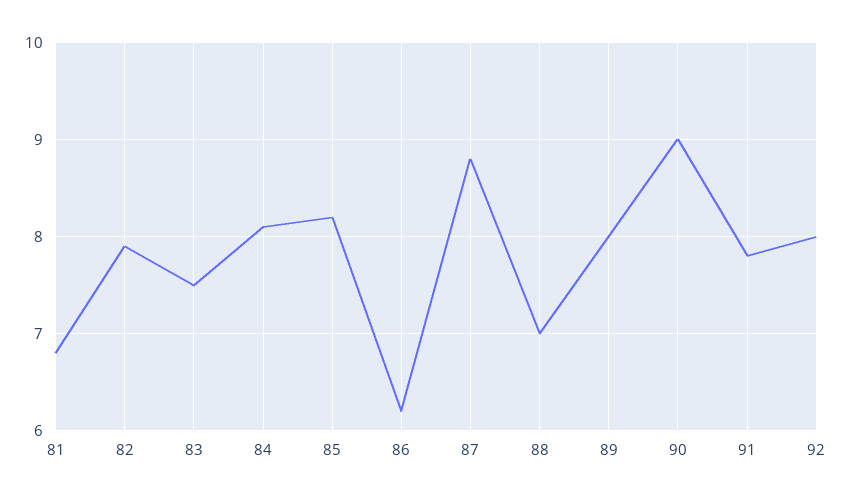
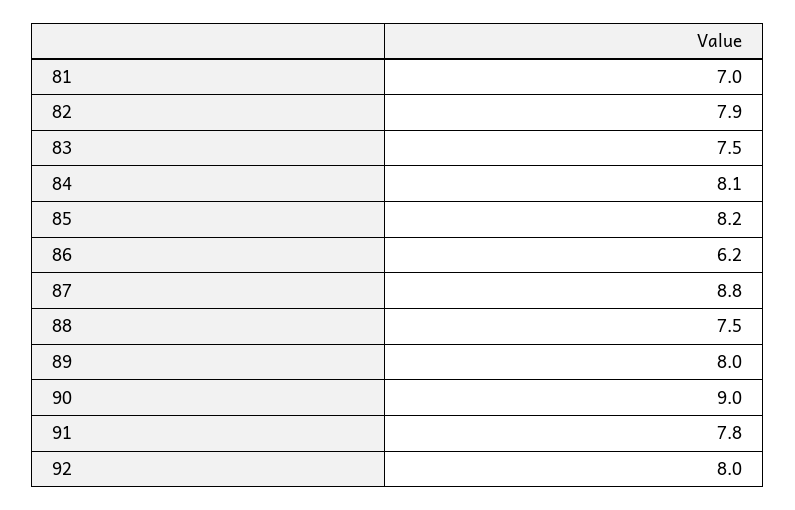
  {
-   "81": 6.8,
+   "81": 7,
    "82": 7.9,
    "83": 7.5,
    "84": 8.1,
    "85": 8.2,
    "86": 6.2,
    "87": 8.8,
-   "88": 7,
+   "88": 7.5,
    "89": 8,
    "90": 9,
    "91": 7.8,
    "92": 8
  }

